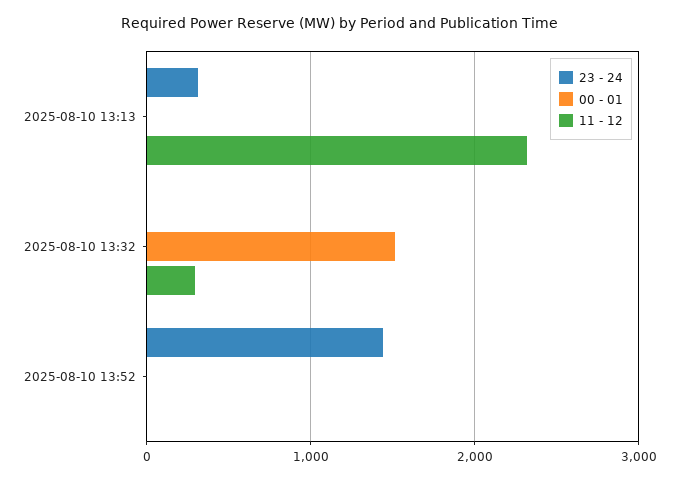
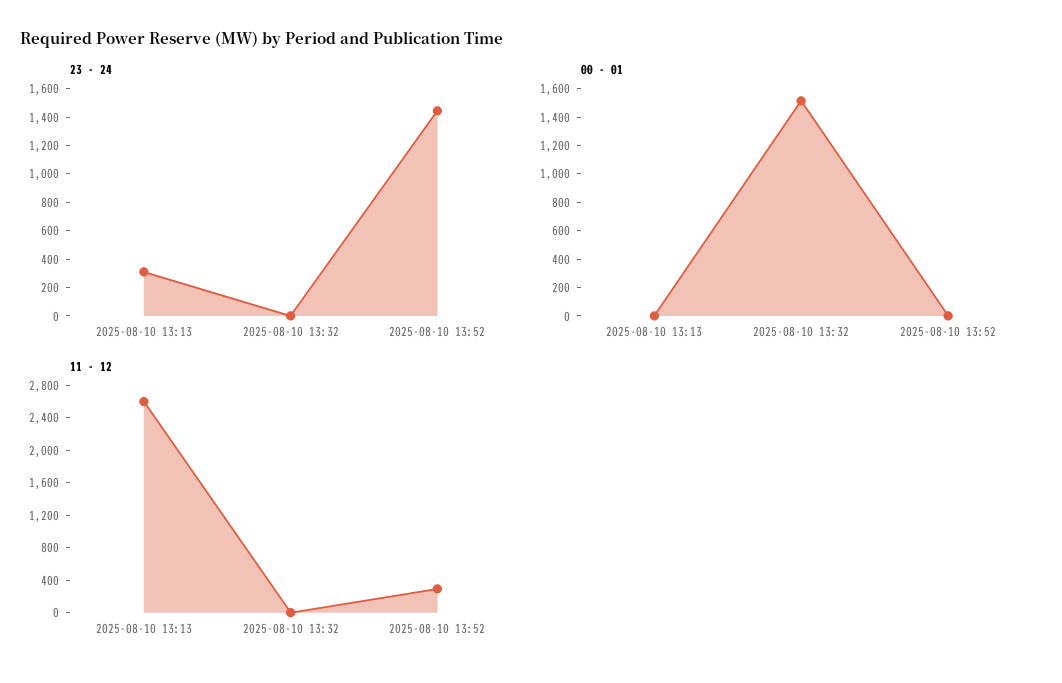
  {
    "23 - 24": {
      "2025-08-10 13:13": 300,
      "2025-08-10 13:32": 0,
      "2025-08-10 13:52": 1400
    },
    "00 - 01": {
      "2025-08-10 13:13": 0,
      "2025-08-10 13:32": 1500,
      "2025-08-10 13:52": 0
    },
    "11 - 12": {
-     "2025-08-10 13:13": 2300,
+     "2025-08-10 13:13": 2600,
-     "2025-08-10 13:32": 300,
+     "2025-08-10 13:32": 0,
-     "2025-08-10 13:52": 0
+     "2025-08-10 13:52": 300
    }
  }

